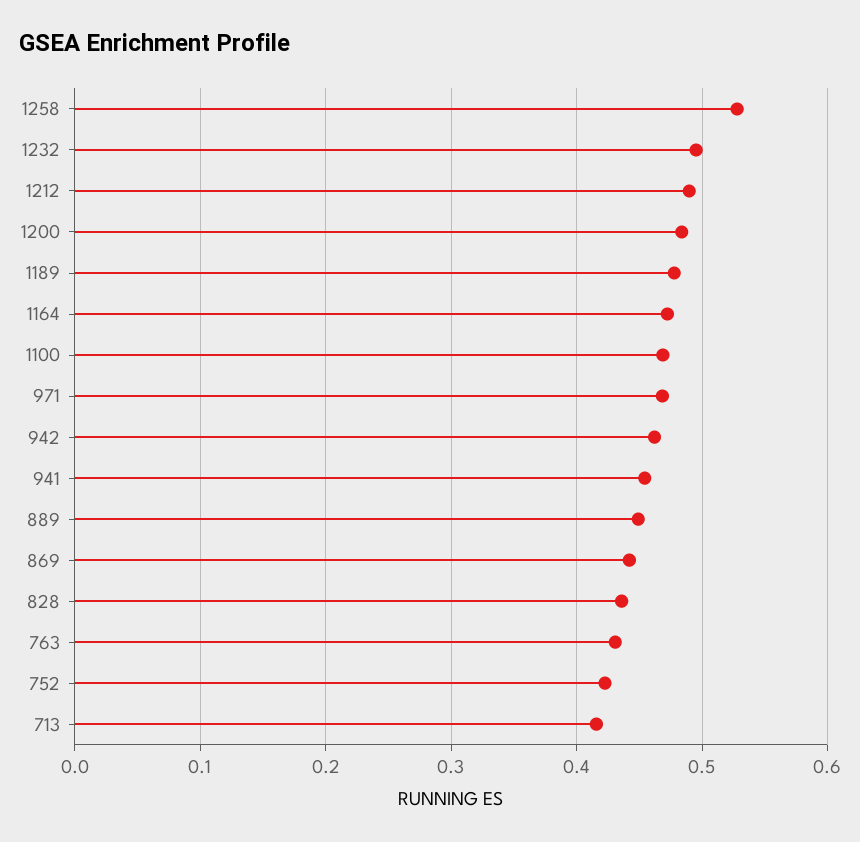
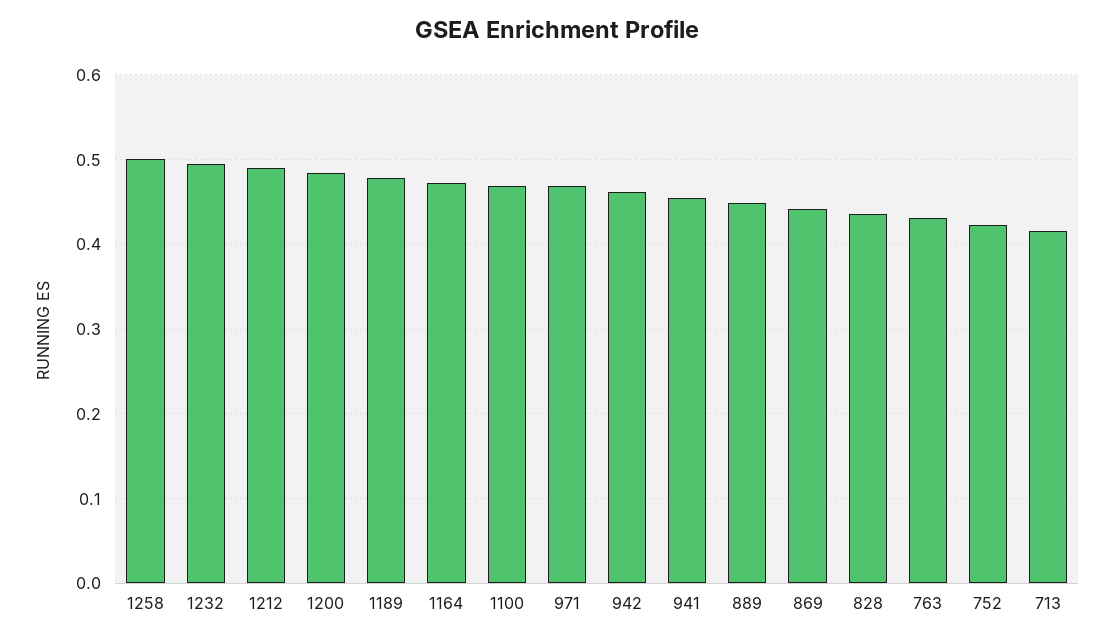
  {
-   "1258": 0.53,
+   "1258": 0.5,
    "1232": 0.5,
    "1212": 0.49,
    "1200": 0.48,
    "1189": 0.48,
    "1164": 0.47,
    "1100": 0.47,
    "971": 0.47,
    "942": 0.46,
    "941": 0.45,
    "889": 0.45,
    "869": 0.44,
    "828": 0.44,
    "763": 0.43,
    "752": 0.42,
    "713": 0.42
  }

